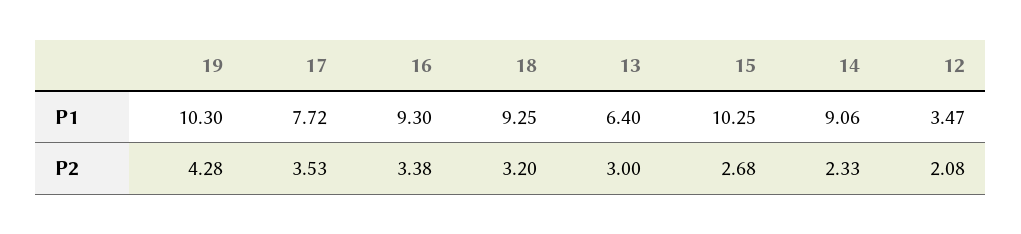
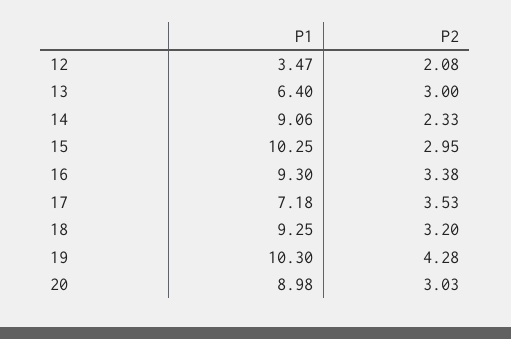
  {
    "19": {
      "P1": 10.3,
      "P2": 4.28
    },
    "17": {
-     "P1": 7.72,
+     "P1": 7.18,
      "P2": 3.53
    },
    "16": {
      "P1": 9.3,
      "P2": 3.38
    },
    "18": {
      "P1": 9.25,
      "P2": 3.2
    },
    "13": {
      "P1": 6.4,
      "P2": 3
    },
    "15": {
      "P1": 10.25,
-     "P2": 2.68
+     "P2": 2.95
    },
    "14": {
      "P1": 9.06,
      "P2": 2.33
    },
    "12": {
      "P1": 3.47,
      "P2": 2.08
-   }
+   },
+   "20": {
+     "P1": 8.98,
+     "P2": 3.03
+   }
  }

